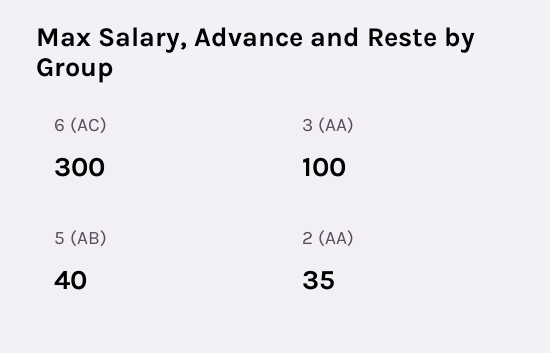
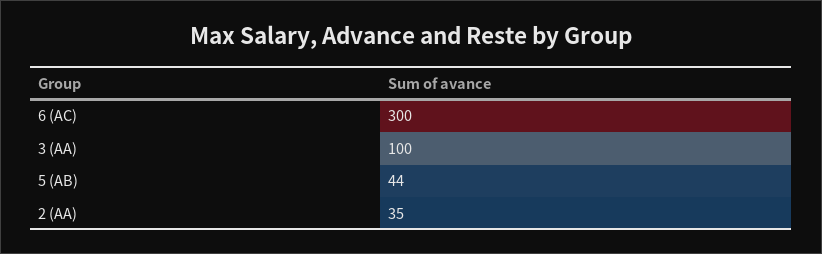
  {
    "6 (AC)": 300,
    "3 (AA)": 100,
-   "5 (AB)": 40,
+   "5 (AB)": 44,
    "2 (AA)": 35
  }

